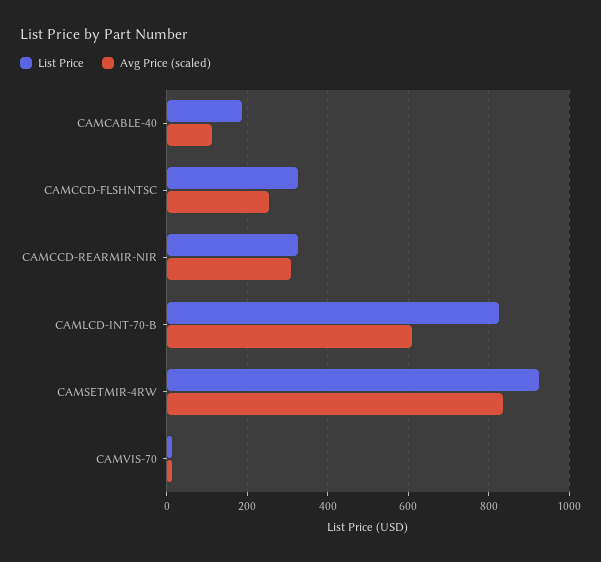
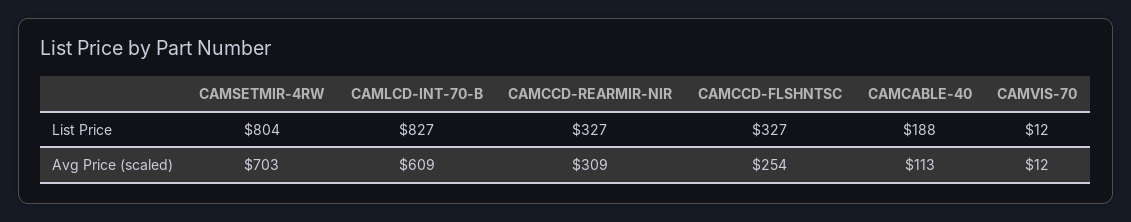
  {
    "List Price": {
      "CAMCABLE-40": 188,
      "CAMCCD-FLSHNTSC": 327,
      "CAMCCD-REARMIR-NIR": 327,
      "CAMLCD-INT-70-B": 827,
-     "CAMSETMIR-4RW": 920,
+     "CAMSETMIR-4RW": 804,
      "CAMVIS-70": 12
    },
    "Avg Price (scaled)": {
      "CAMCABLE-40": 113,
      "CAMCCD-FLSHNTSC": 254,
      "CAMCCD-REARMIR-NIR": 309,
      "CAMLCD-INT-70-B": 609,
-     "CAMSETMIR-4RW": 840,
+     "CAMSETMIR-4RW": 703,
      "CAMVIS-70": 12
    }
  }

